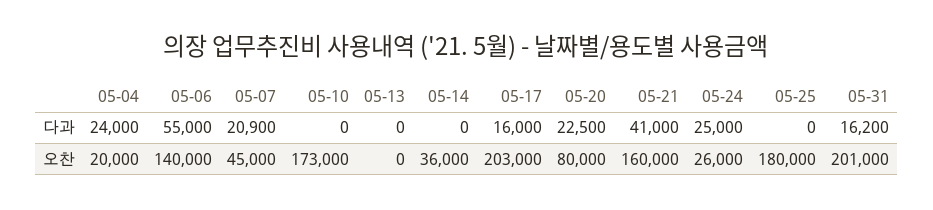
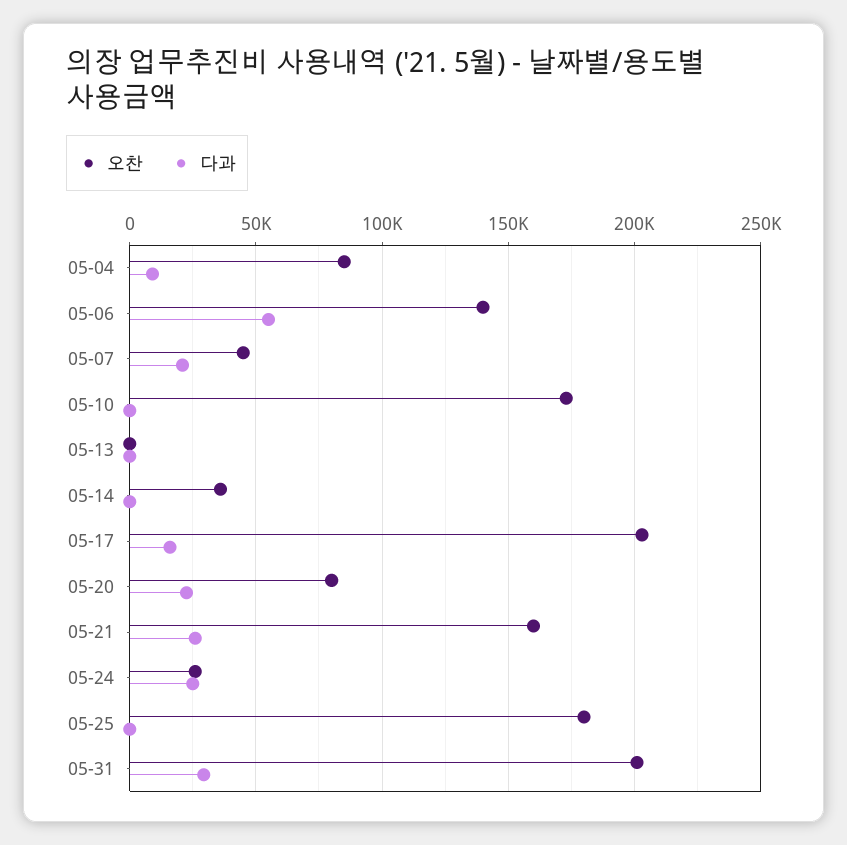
  {
    "다과": {
-     "05-04": 24000,
+     "05-04": 10000,
      "05-06": 55000,
      "05-07": 20900,
      "05-10": 0,
      "05-13": 0,
      "05-14": 0,
      "05-17": 16000,
      "05-20": 22500,
-     "05-21": 41000,
+     "05-21": 25000,
      "05-24": 25000,
      "05-25": 0,
-     "05-31": 16200
+     "05-31": 30000
    },
    "오찬": {
-     "05-04": 20000,
+     "05-04": 85000,
      "05-06": 140000,
      "05-07": 45000,
      "05-10": 173000,
      "05-13": 0,
      "05-14": 36000,
      "05-17": 203000,
      "05-20": 80000,
      "05-21": 160000,
      "05-24": 26000,
      "05-25": 180000,
      "05-31": 201000
    }
  }

